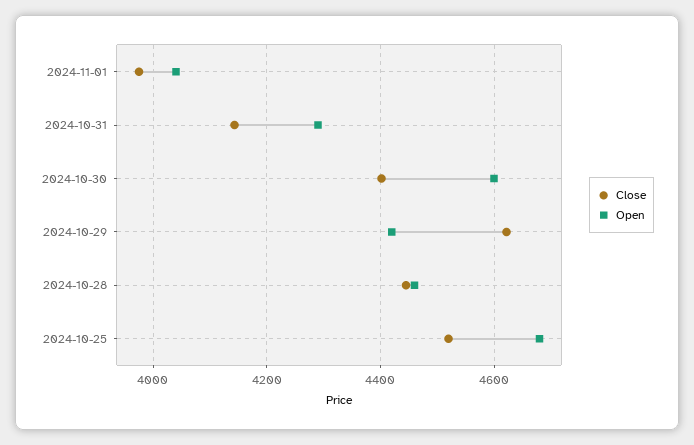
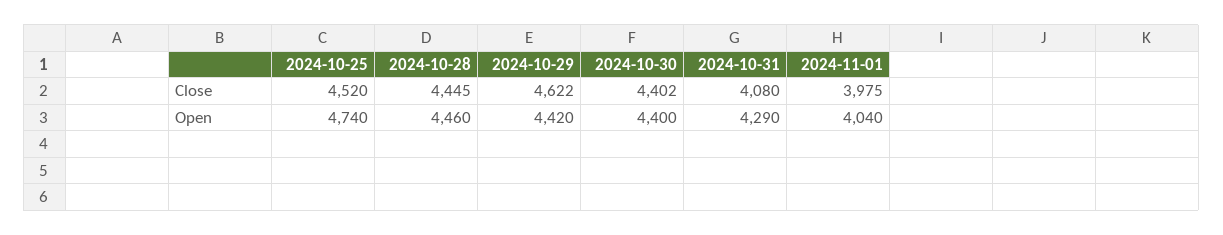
  {
    "Close": {
      "2024-11-01": 3975,
-     "2024-10-31": 4140,
+     "2024-10-31": 4080,
      "2024-10-30": 4402,
      "2024-10-29": 4622,
      "2024-10-28": 4445,
      "2024-10-25": 4520
    },
    "Open": {
      "2024-11-01": 4040,
      "2024-10-31": 4290,
-     "2024-10-30": 4600,
+     "2024-10-30": 4400,
      "2024-10-29": 4420,
      "2024-10-28": 4460,
-     "2024-10-25": 4680
+     "2024-10-25": 4740
    }
  }

